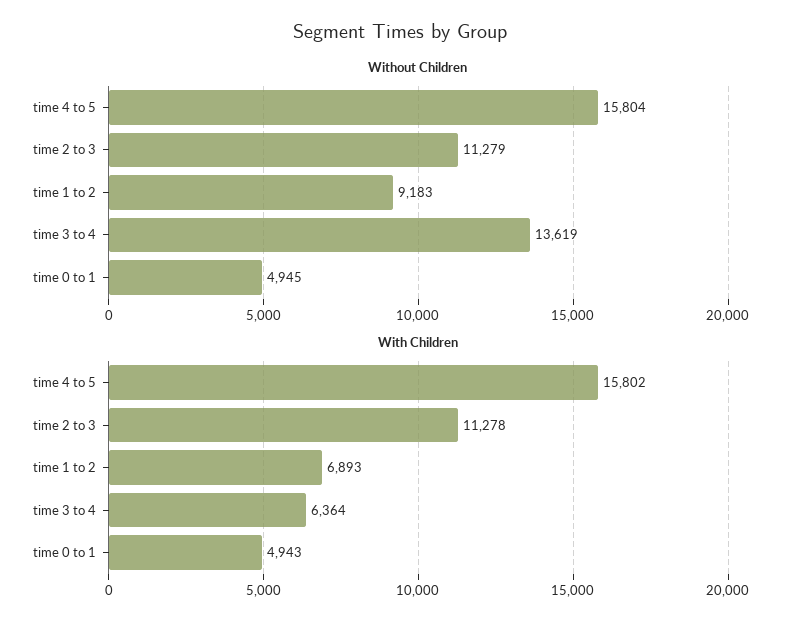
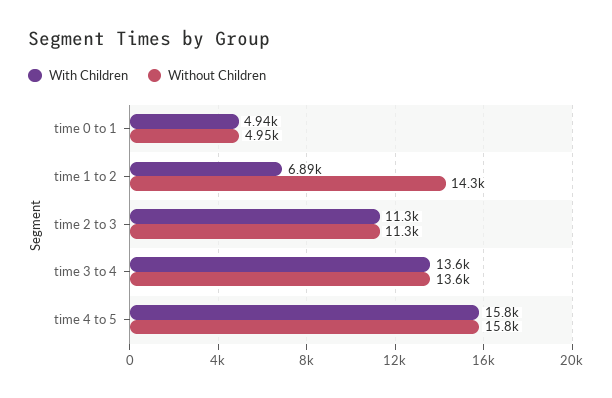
  {
    "Without Children": {
      "time 4 to 5": 15804,
      "time 2 to 3": 11279,
-     "time 1 to 2": 9183,
+     "time 1 to 2": 14300,
      "time 3 to 4": 13619,
      "time 0 to 1": 4945
    },
    "With Children": {
      "time 4 to 5": 15802,
      "time 2 to 3": 11278,
      "time 1 to 2": 6893,
-     "time 3 to 4": 6364,
+     "time 3 to 4": 13600,
      "time 0 to 1": 4943
    }
  }

